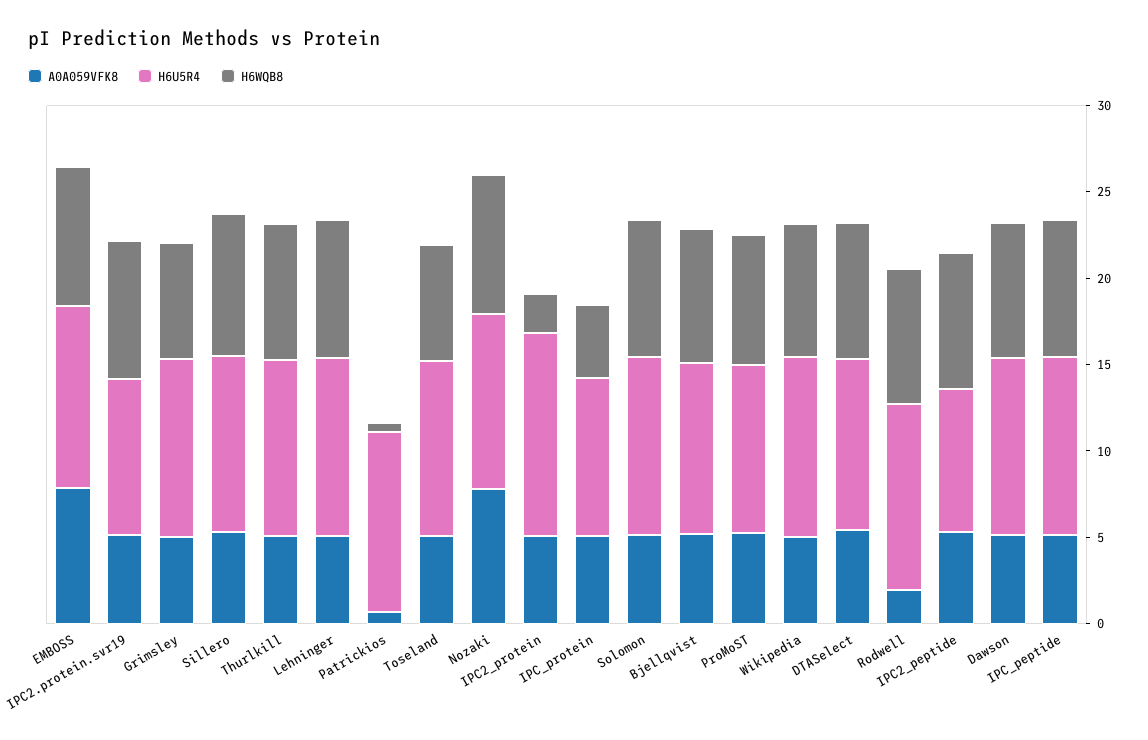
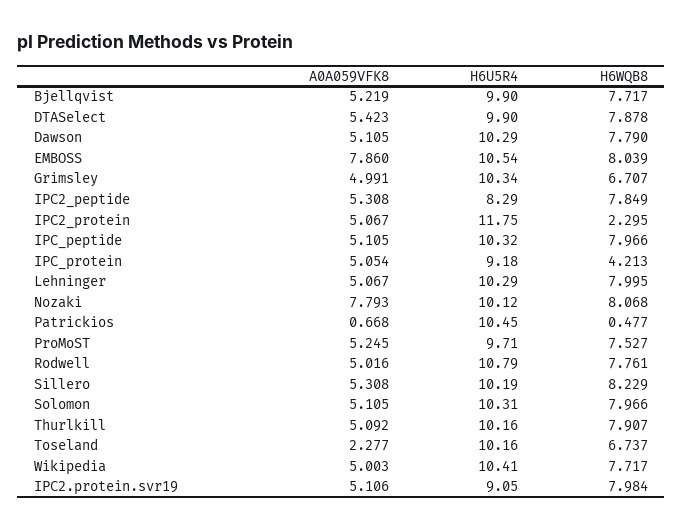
  {
    "A0A059VFK8": {
      "EMBOSS": 7.86,
      "IPC2.protein.svr19": 5.106,
      "Grimsley": 4.991,
      "Sillero": 5.308,
      "Thurlkill": 5.092,
      "Lehninger": 5.067,
      "Patrickios": 0.668,
-     "Toseland": 5,
+     "Toseland": 2.277,
      "Nozaki": 7.793,
      "IPC2_protein": 5.067,
      "IPC_protein": 5.054,
      "Solomon": 5.105,
      "Bjellqvist": 5.219,
      "ProMoST": 5.245,
      "Wikipedia": 5.003,
      "DTASelect": 5.423,
-     "Rodwell": 2,
+     "Rodwell": 5.016,
      "IPC2_peptide": 5.308,
      "Dawson": 5.105,
      "IPC_peptide": 5.105
    },
    "H6U5R4": {
      "EMBOSS": 10.54,
      "IPC2.protein.svr19": 9.05,
      "Grimsley": 10.34,
      "Sillero": 10.19,
      "Thurlkill": 10.16,
      "Lehninger": 10.29,
      "Patrickios": 10.45,
      "Toseland": 10.16,
      "Nozaki": 10.12,
      "IPC2_protein": 11.75,
      "IPC_protein": 9.18,
      "Solomon": 10.31,
      "Bjellqvist": 9.9,
      "ProMoST": 9.71,
      "Wikipedia": 10.41,
      "DTASelect": 9.9,
      "Rodwell": 10.79,
      "IPC2_peptide": 8.29,
      "Dawson": 10.29,
      "IPC_peptide": 10.32
    },
    "H6WQB8": {
      "EMBOSS": 8.039,
      "IPC2.protein.svr19": 7.984,
      "Grimsley": 6.707,
      "Sillero": 8.229,
      "Thurlkill": 7.907,
      "Lehninger": 7.995,
      "Patrickios": 0.477,
      "Toseland": 6.737,
      "Nozaki": 8.068,
      "IPC2_protein": 2.295,
      "IPC_protein": 4.213,
      "Solomon": 7.966,
      "Bjellqvist": 7.717,
      "ProMoST": 7.527,
      "Wikipedia": 7.717,
      "DTASelect": 7.878,
      "Rodwell": 7.761,
      "IPC2_peptide": 7.849,
      "Dawson": 7.79,
      "IPC_peptide": 7.966
    }
  }

